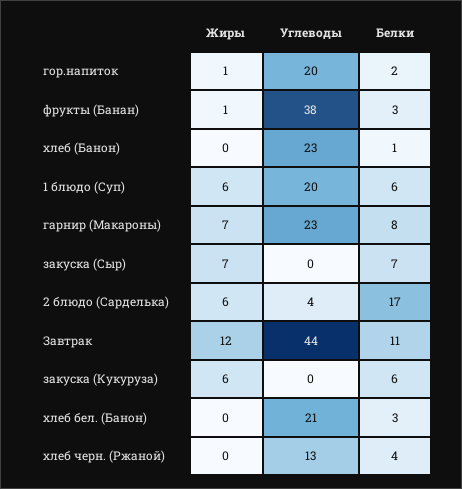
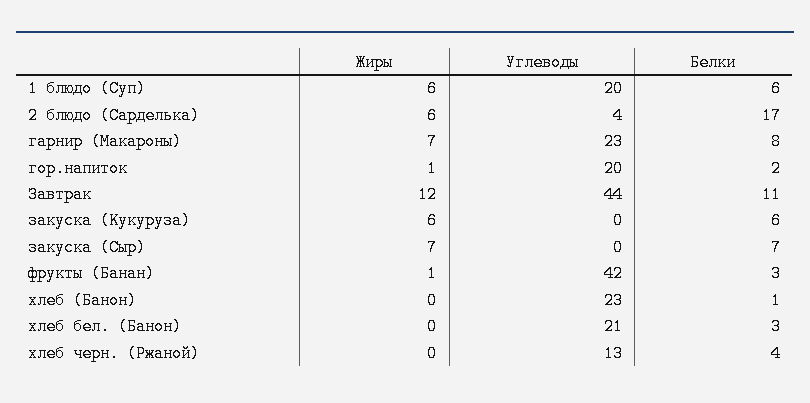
  {
    "Жиры": {
      "гор.напиток": 1,
      "фрукты (Банан)": 1,
      "хлеб (Банон)": 0,
      "1 блюдо (Суп)": 6,
      "гарнир (Макароны)": 7,
      "закуска (Сыр)": 7,
      "2 блюдо (Сарделька)": 6,
      "Завтрак": 12,
      "закуска (Кукуруза)": 6,
      "хлеб бел. (Банон)": 0,
      "хлеб черн. (Ржаной)": 0
    },
    "Углеводы": {
      "гор.напиток": 20,
-     "фрукты (Банан)": 38,
+     "фрукты (Банан)": 42,
      "хлеб (Банон)": 23,
      "1 блюдо (Суп)": 20,
      "гарнир (Макароны)": 23,
      "закуска (Сыр)": 0,
      "2 блюдо (Сарделька)": 4,
      "Завтрак": 44,
      "закуска (Кукуруза)": 0,
      "хлеб бел. (Банон)": 21,
      "хлеб черн. (Ржаной)": 13
    },
    "Белки": {
      "гор.напиток": 2,
      "фрукты (Банан)": 3,
      "хлеб (Банон)": 1,
      "1 блюдо (Суп)": 6,
      "гарнир (Макароны)": 8,
      "закуска (Сыр)": 7,
      "2 блюдо (Сарделька)": 17,
      "Завтрак": 11,
      "закуска (Кукуруза)": 6,
      "хлеб бел. (Банон)": 3,
      "хлеб черн. (Ржаной)": 4
    }
  }

